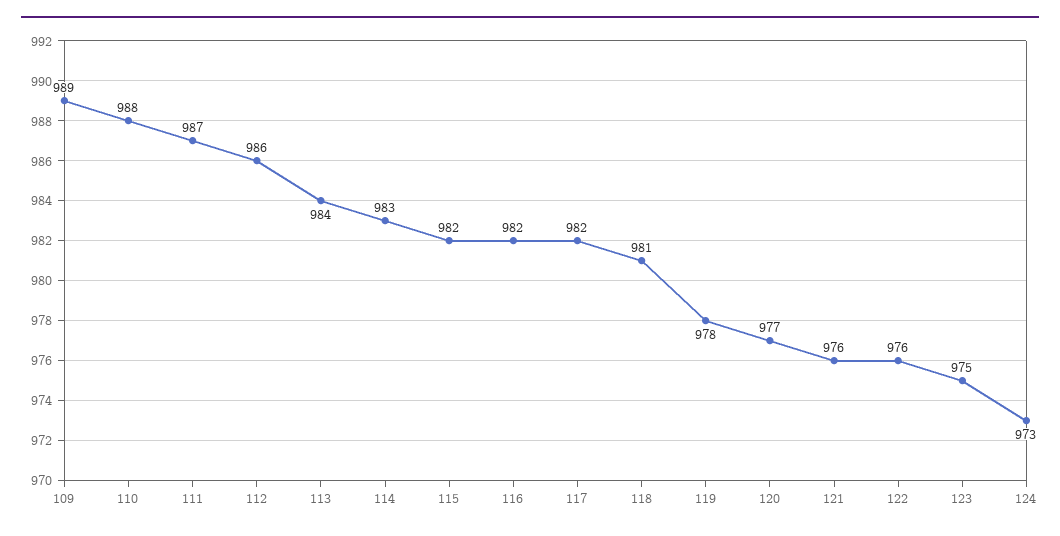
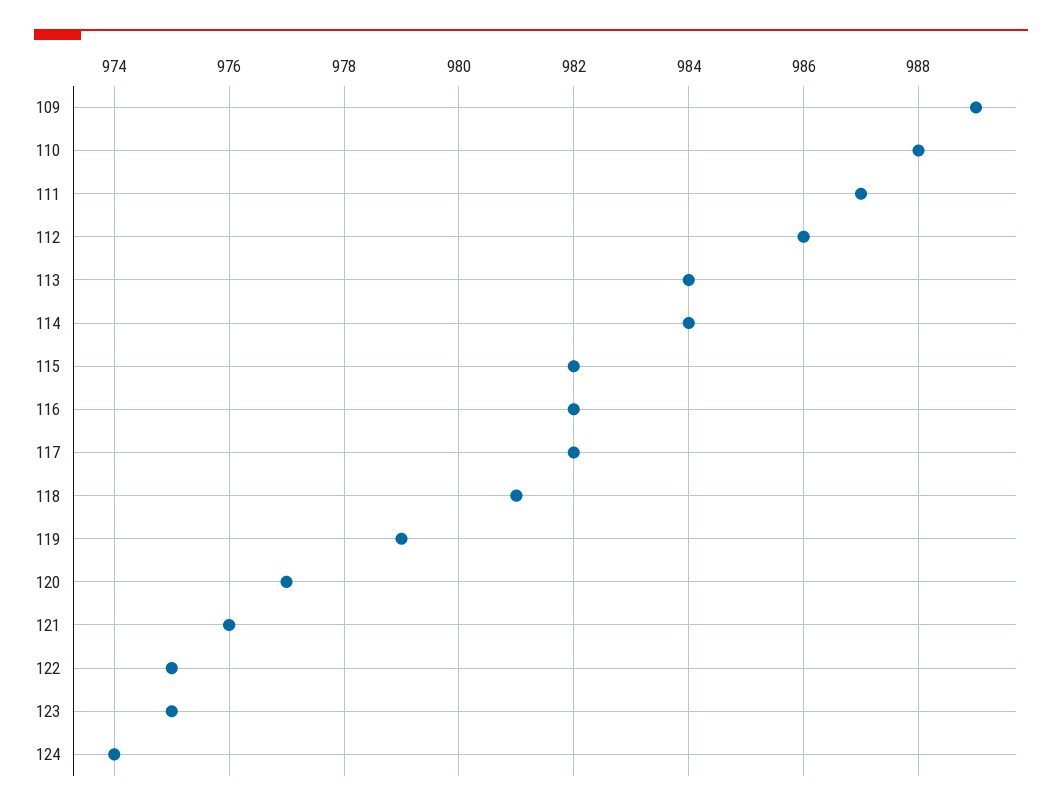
  {
    "109": 989,
    "110": 988,
    "111": 987,
    "112": 986,
    "113": 984,
-   "114": 983,
+   "114": 984,
    "115": 982,
    "116": 982,
    "117": 982,
    "118": 981,
-   "119": 978,
+   "119": 979,
    "120": 977,
    "121": 976,
-   "122": 976,
+   "122": 975,
    "123": 975,
-   "124": 973
+   "124": 974
  }

